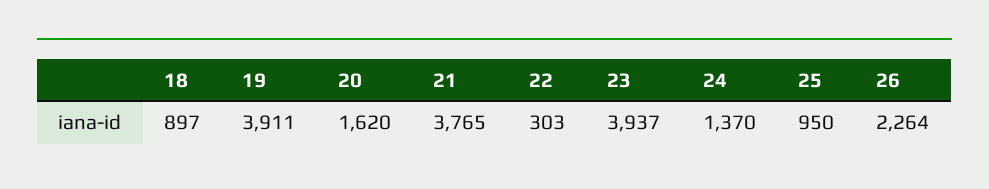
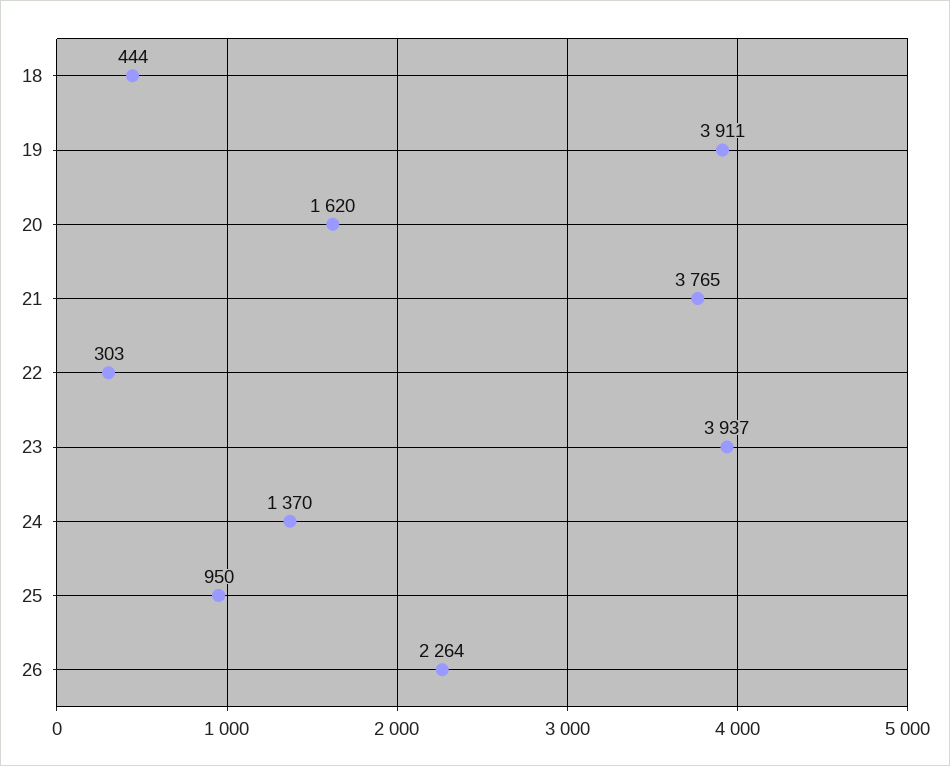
  {
-   "18": 897,
+   "18": 444,
    "19": 3911,
    "20": 1620,
    "21": 3765,
    "22": 303,
    "23": 3937,
    "24": 1370,
    "25": 950,
    "26": 2264
  }

